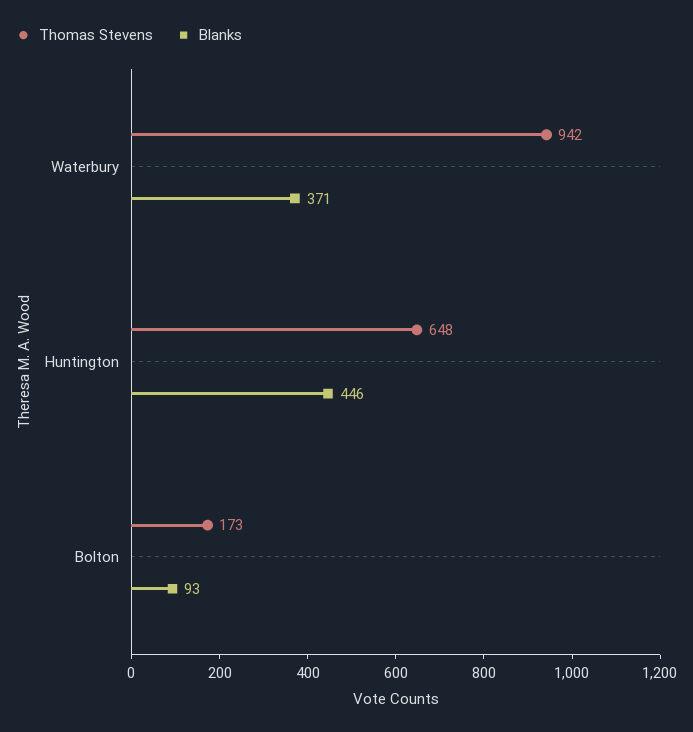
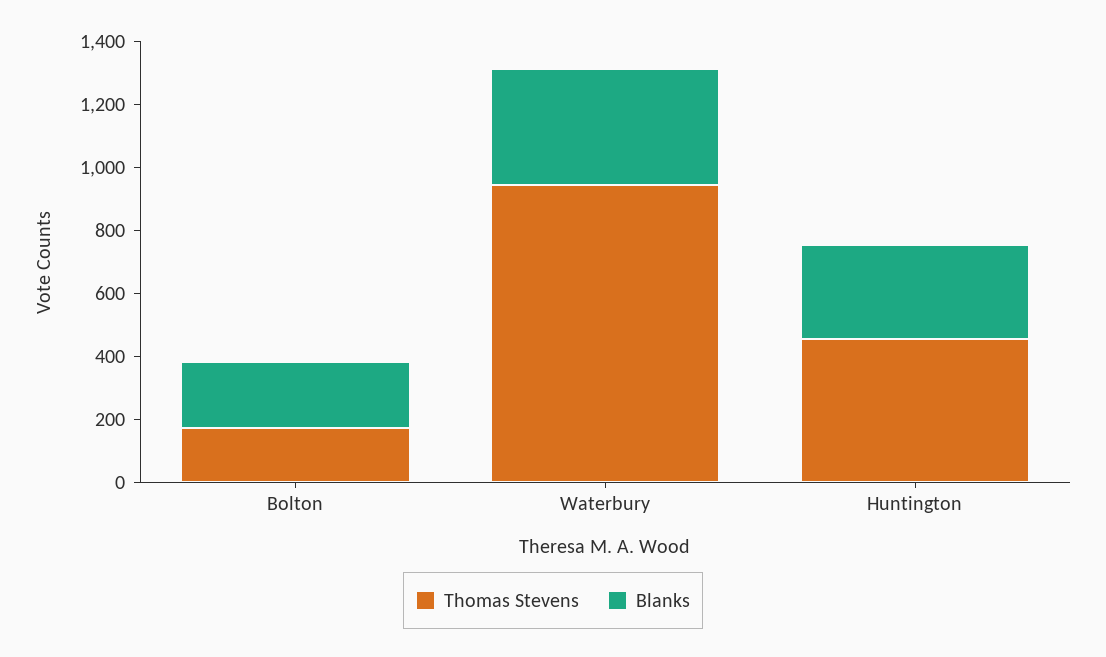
  {
    "Thomas Stevens": {
      "Waterbury": 942,
-     "Huntington": 648,
+     "Huntington": 450,
      "Bolton": 173
    },
    "Blanks": {
      "Waterbury": 371,
-     "Huntington": 446,
+     "Huntington": 300,
-     "Bolton": 93
+     "Bolton": 200
    }
  }

